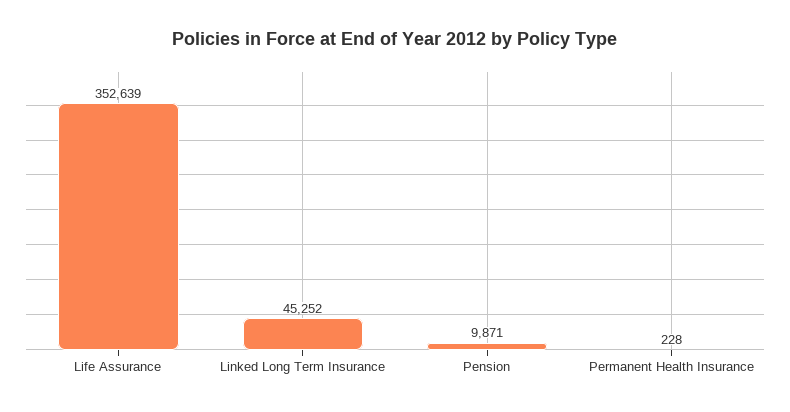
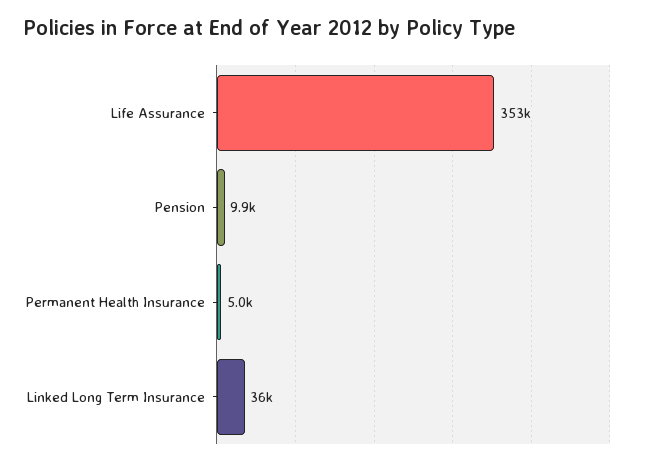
  {
    "Life Assurance": 352639,
-   "Linked Long Term Insurance": 45252,
+   "Linked Long Term Insurance": 36000,
    "Pension": 9871,
-   "Permanent Health Insurance": 228
+   "Permanent Health Insurance": 5000
  }

